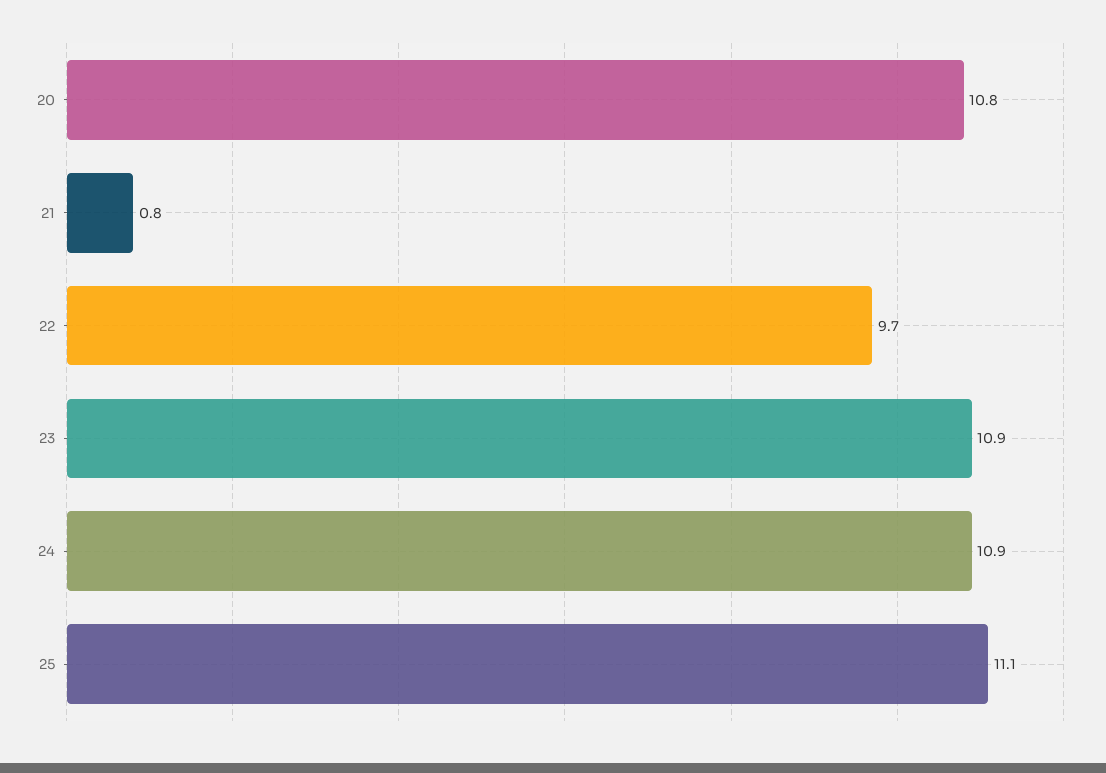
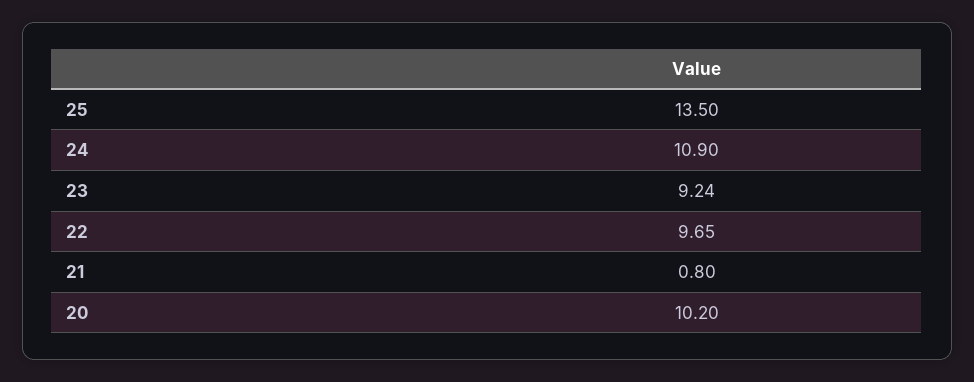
  {
-   "20": 10.8,
+   "20": 10.2,
    "21": 0.8,
    "22": 9.65,
-   "23": 10.9,
+   "23": 9.24,
    "24": 10.9,
-   "25": 11.1
+   "25": 13.5
  }

